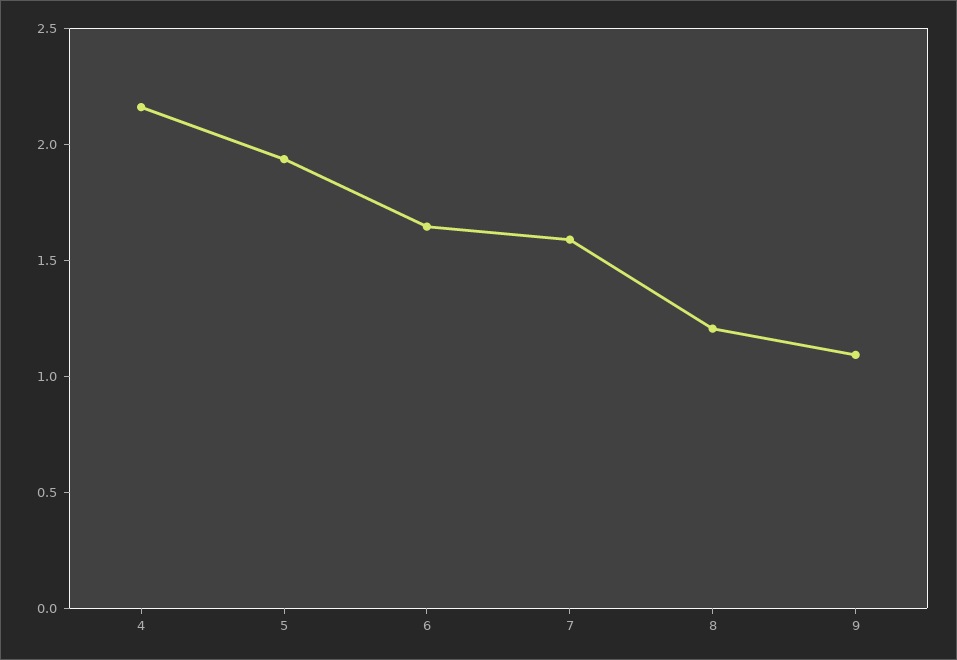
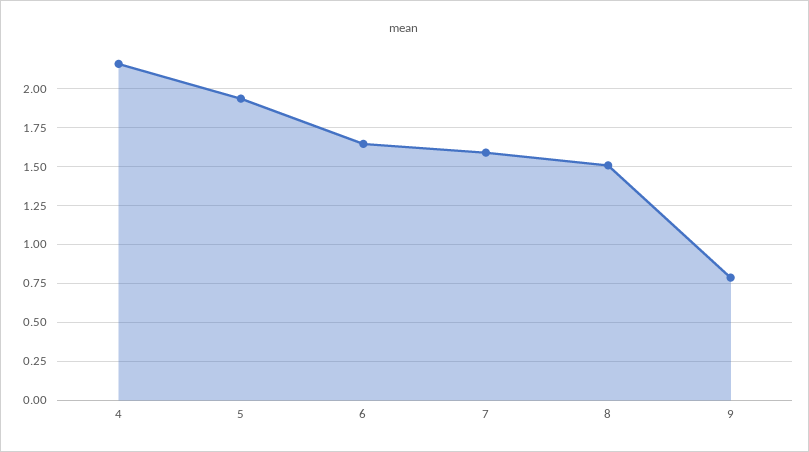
  {
    "4": 2.15,
    "5": 1.95,
    "6": 1.65,
    "7": 1.6,
-   "8": 1.2,
+   "8": 1.5,
-   "9": 1.1
+   "9": 0.8
  }

